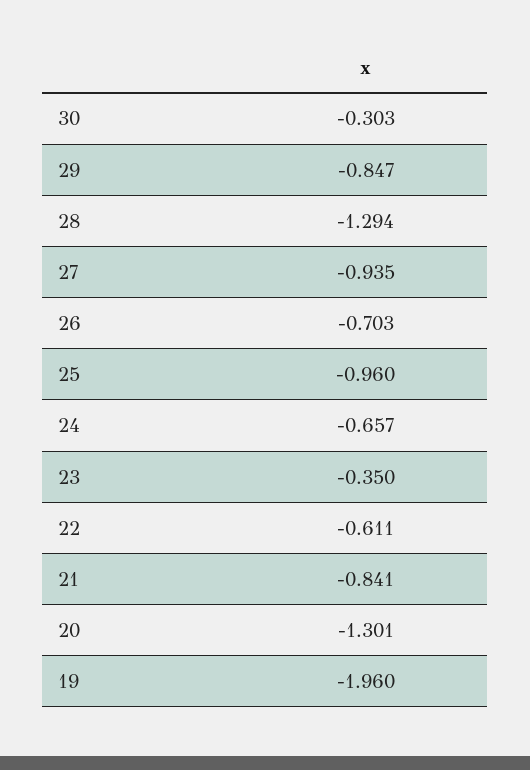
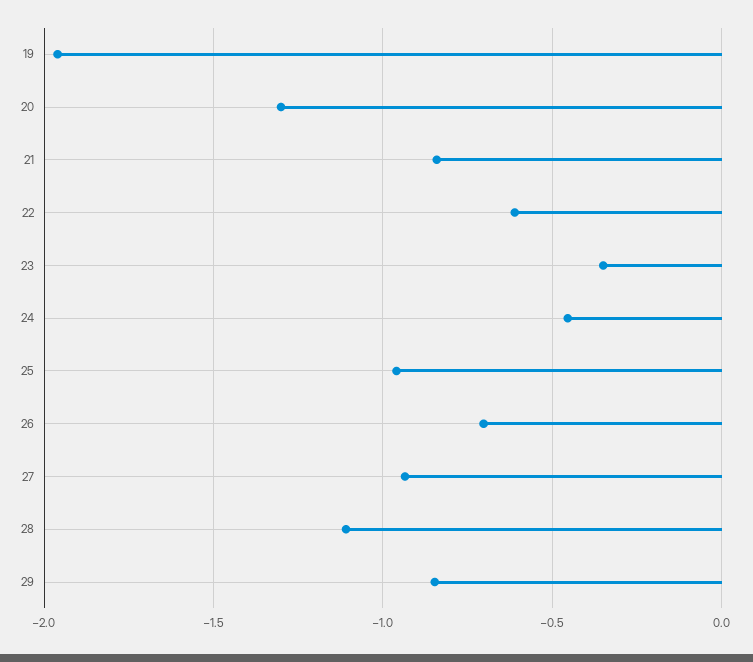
  {
-   "30": -0.303,
    "29": -0.847,
-   "28": -1.294,
+   "28": -1.1,
    "27": -0.935,
    "26": -0.703,
    "25": -0.96,
-   "24": -0.657,
+   "24": -0.45,
    "23": -0.35,
    "22": -0.611,
    "21": -0.841,
    "20": -1.301,
    "19": -1.96
  }

